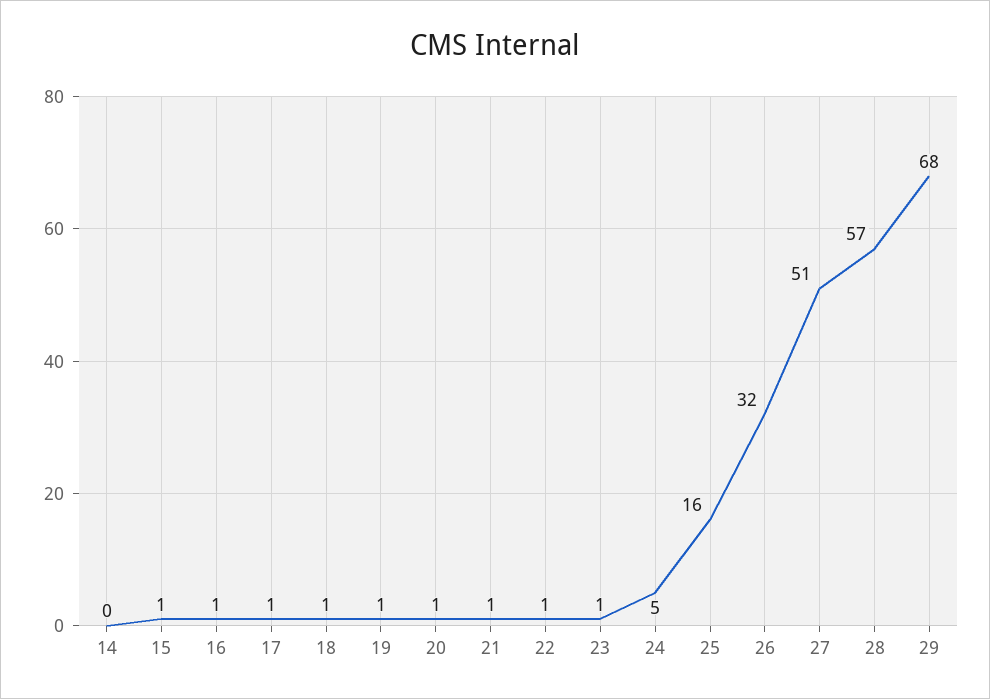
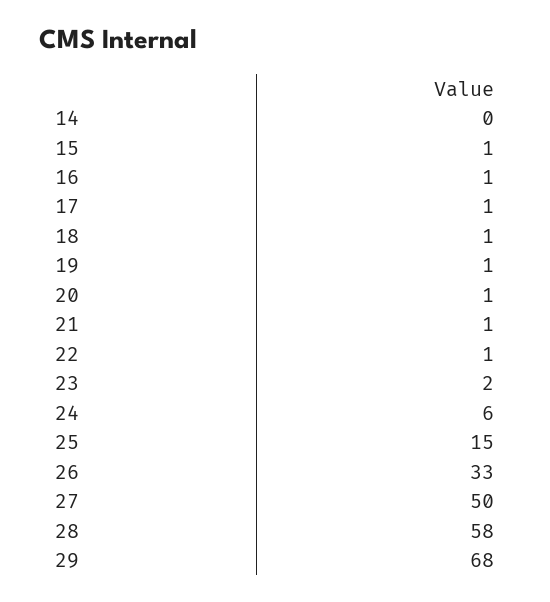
  {
    "14": 0,
    "15": 1,
    "16": 1,
    "17": 1,
    "18": 1,
    "19": 1,
    "20": 1,
    "21": 1,
    "22": 1,
-   "23": 1,
+   "23": 2,
-   "24": 5,
+   "24": 6,
-   "25": 16,
+   "25": 15,
-   "26": 32,
+   "26": 33,
-   "27": 51,
+   "27": 50,
-   "28": 57,
+   "28": 58,
    "29": 68
  }

